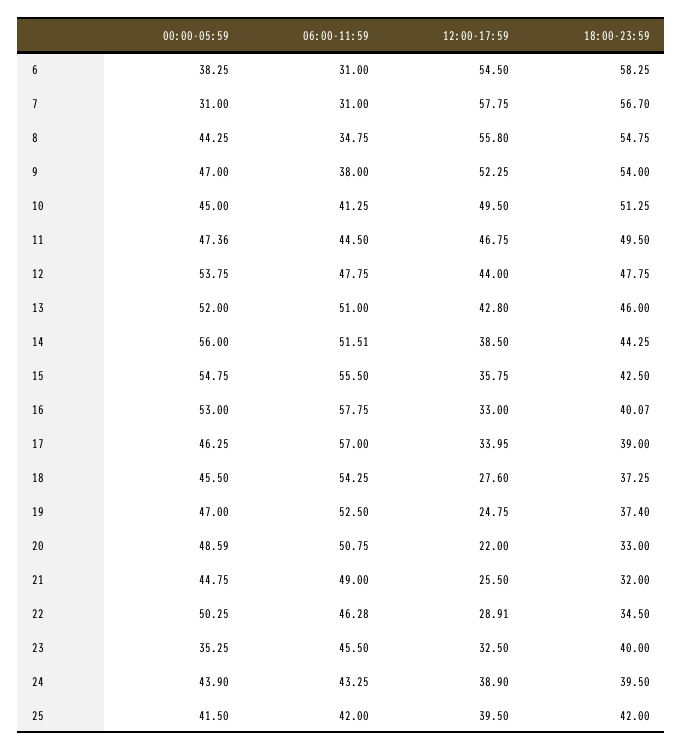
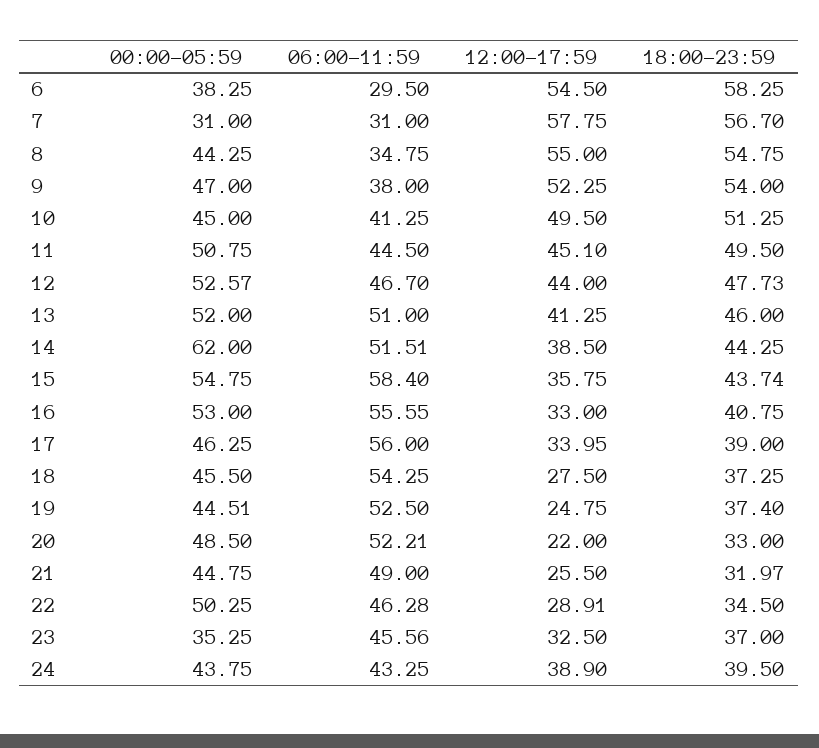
  {
    "00:00-05:59": {
      "6": 38.25,
      "7": 31,
      "8": 44.25,
      "9": 47,
      "10": 45,
-     "11": 47.36,
+     "11": 50.75,
-     "12": 53.75,
+     "12": 52.57,
      "13": 52,
-     "14": 56,
+     "14": 62,
      "15": 54.75,
      "16": 53,
      "17": 46.25,
      "18": 45.5,
-     "19": 47,
+     "19": 44.51,
-     "20": 48.59,
+     "20": 48.5,
      "21": 44.75,
      "22": 50.25,
      "23": 35.25,
-     "24": 43.9,
+     "24": 43.75
-     "25": 41.5
    },
    "06:00-11:59": {
-     "6": 31,
+     "6": 29.5,
      "7": 31,
      "8": 34.75,
      "9": 38,
      "10": 41.25,
      "11": 44.5,
-     "12": 47.75,
+     "12": 46.7,
      "13": 51,
      "14": 51.51,
-     "15": 55.5,
+     "15": 58.4,
-     "16": 57.75,
+     "16": 55.55,
-     "17": 57,
+     "17": 56,
      "18": 54.25,
      "19": 52.5,
-     "20": 50.75,
+     "20": 52.21,
      "21": 49,
      "22": 46.28,
-     "23": 45.5,
+     "23": 45.56,
-     "24": 43.25,
+     "24": 43.25
-     "25": 42
    },
    "12:00-17:59": {
      "6": 54.5,
      "7": 57.75,
-     "8": 55.8,
+     "8": 55,
      "9": 52.25,
      "10": 49.5,
-     "11": 46.75,
+     "11": 45.1,
      "12": 44,
-     "13": 42.8,
+     "13": 41.25,
      "14": 38.5,
      "15": 35.75,
      "16": 33,
      "17": 33.95,
-     "18": 27.6,
+     "18": 27.5,
      "19": 24.75,
      "20": 22,
      "21": 25.5,
      "22": 28.91,
      "23": 32.5,
-     "24": 38.9,
+     "24": 38.9
-     "25": 39.5
    },
    "18:00-23:59": {
      "6": 58.25,
      "7": 56.7,
      "8": 54.75,
      "9": 54,
      "10": 51.25,
      "11": 49.5,
-     "12": 47.75,
+     "12": 47.73,
      "13": 46,
      "14": 44.25,
-     "15": 42.5,
+     "15": 43.74,
-     "16": 40.07,
+     "16": 40.75,
      "17": 39,
      "18": 37.25,
      "19": 37.4,
      "20": 33,
-     "21": 32,
+     "21": 31.97,
      "22": 34.5,
-     "23": 40,
+     "23": 37,
-     "24": 39.5,
+     "24": 39.5
-     "25": 42
    }
  }

